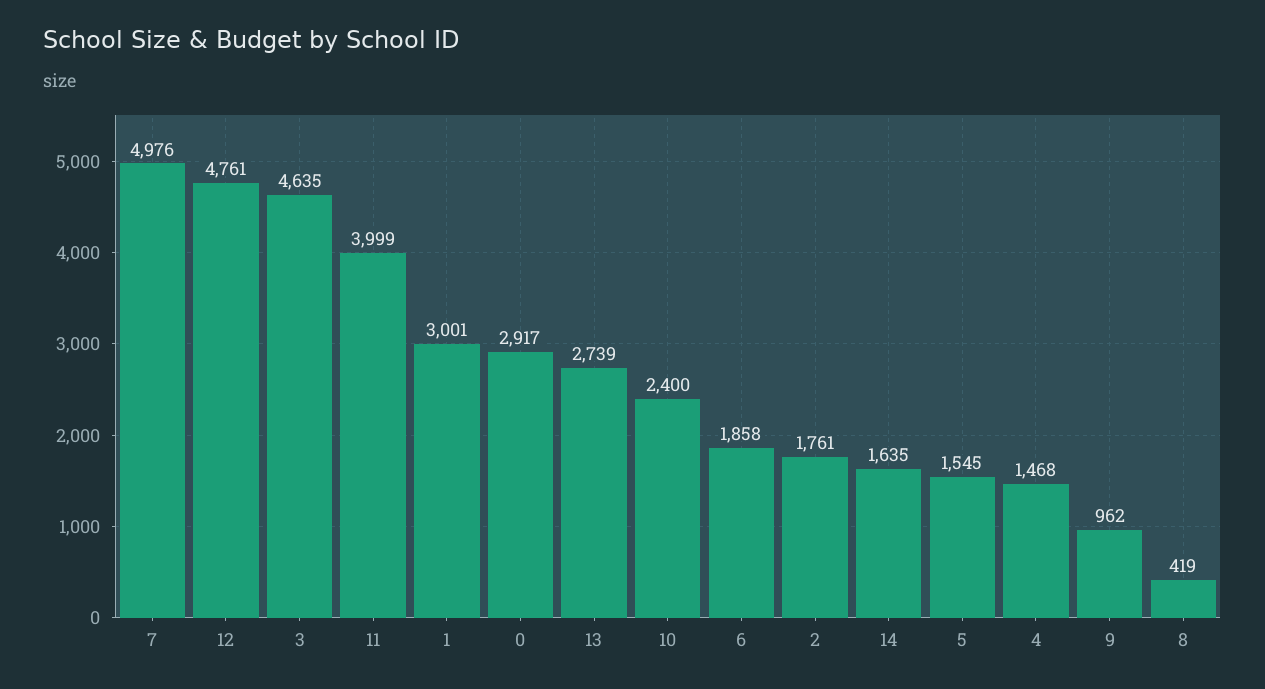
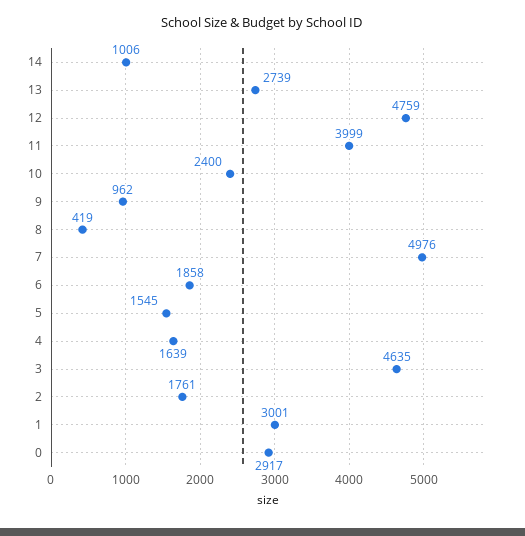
  {
    "7": 4976,
-   "12": 4761,
+   "12": 4759,
    "3": 4635,
    "11": 3999,
    "1": 3001,
    "0": 2917,
    "13": 2739,
    "10": 2400,
    "6": 1858,
    "2": 1761,
-   "14": 1635,
+   "14": 1006,
    "5": 1545,
-   "4": 1468,
+   "4": 1639,
    "9": 962,
    "8": 419
  }

